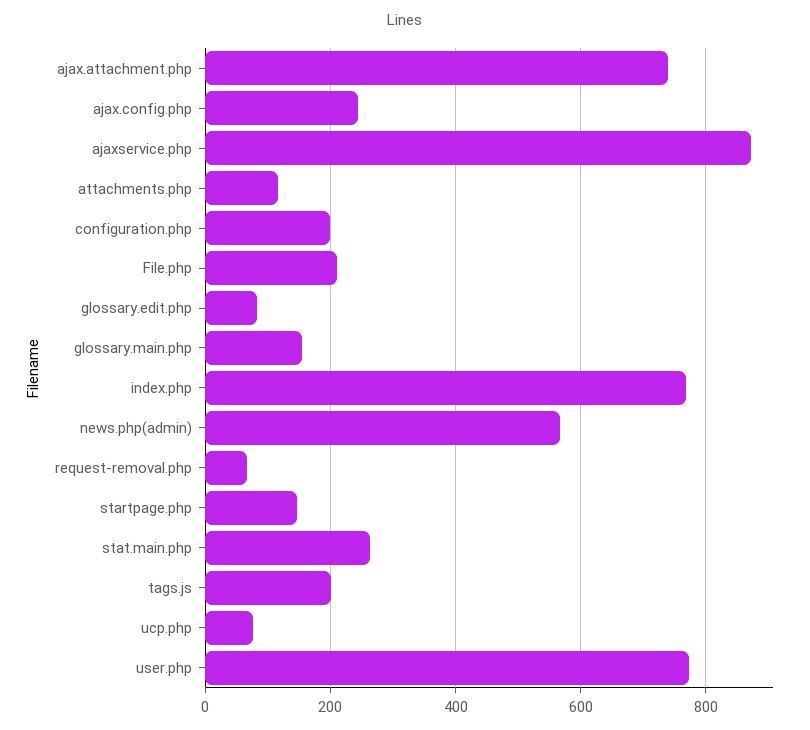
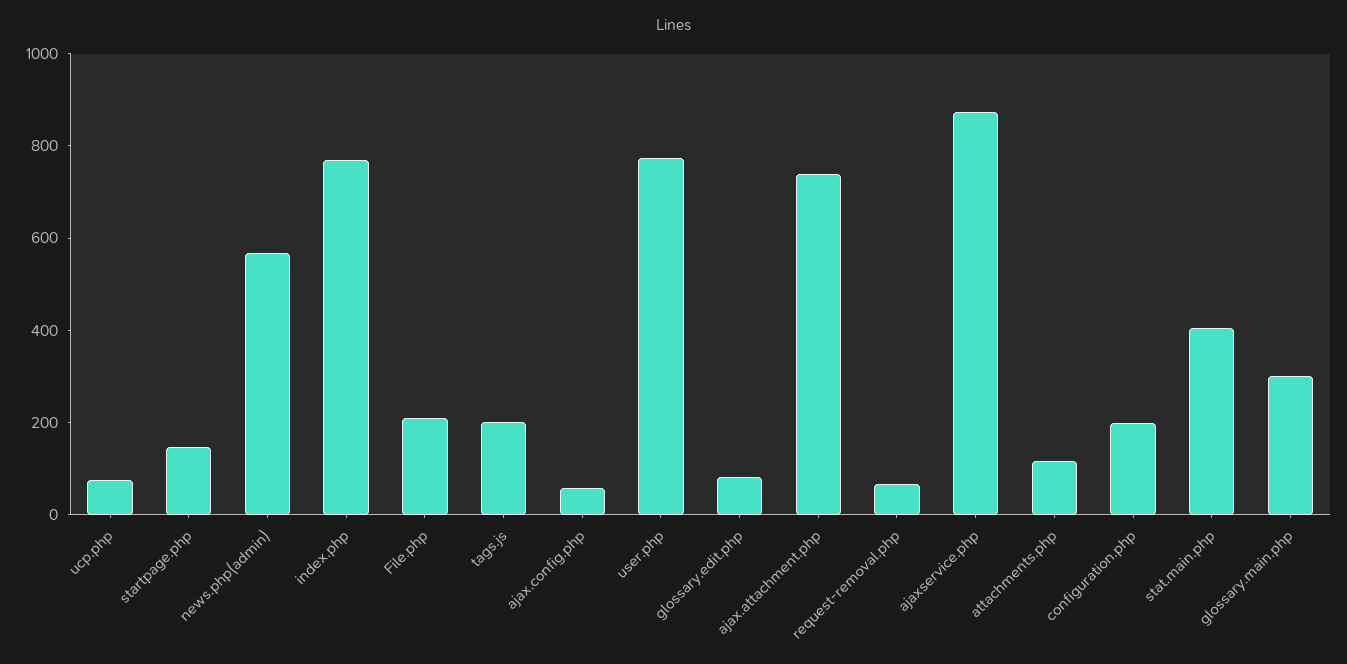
  {
    "ajax.attachment.php": 740,
-   "ajax.config.php": 240,
+   "ajax.config.php": 50,
    "ajaxservice.php": 880,
    "attachments.php": 120,
    "configuration.php": 200,
    "File.php": 220,
    "glossary.edit.php": 80,
-   "glossary.main.php": 160,
+   "glossary.main.php": 300,
    "index.php": 760,
    "news.php(admin)": 560,
    "request-removal.php": 60,
    "startpage.php": 140,
-   "stat.main.php": 260,
+   "stat.main.php": 400,
    "tags.js": 200,
    "ucp.php": 80,
    "user.php": 780
  }

